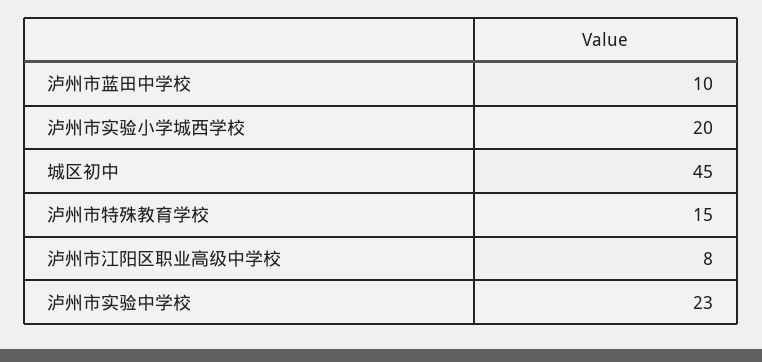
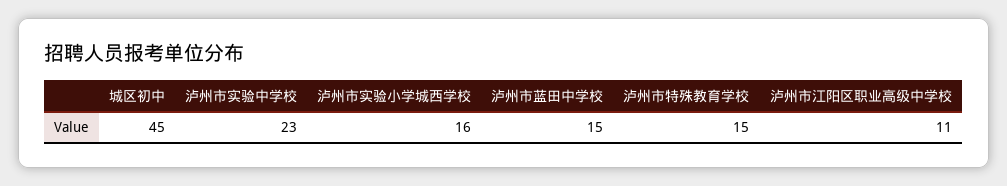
  {
-   "泸州市蓝田中学校": 10,
+   "泸州市蓝田中学校": 15,
-   "泸州市实验小学城西学校": 20,
+   "泸州市实验小学城西学校": 16,
    "城区初中": 45,
    "泸州市特殊教育学校": 15,
-   "泸州市江阳区职业高级中学校": 8,
+   "泸州市江阳区职业高级中学校": 11,
    "泸州市实验中学校": 23
  }

